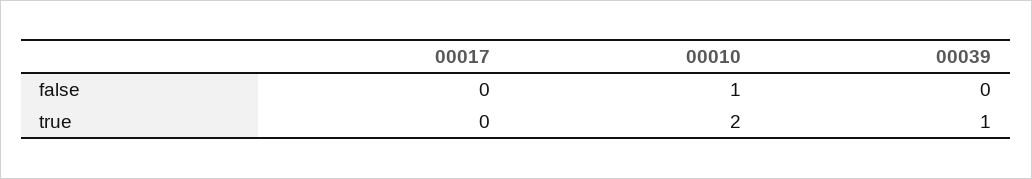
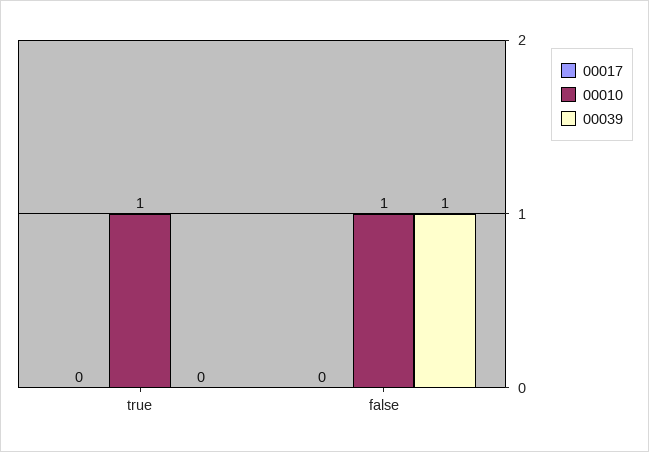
  {
    "00017": {
      "false": 0,
      "true": 0
    },
    "00010": {
      "false": 1,
-     "true": 2
+     "true": 1
    },
    "00039": {
-     "false": 0,
+     "false": 1,
-     "true": 1
+     "true": 0
    }
  }

